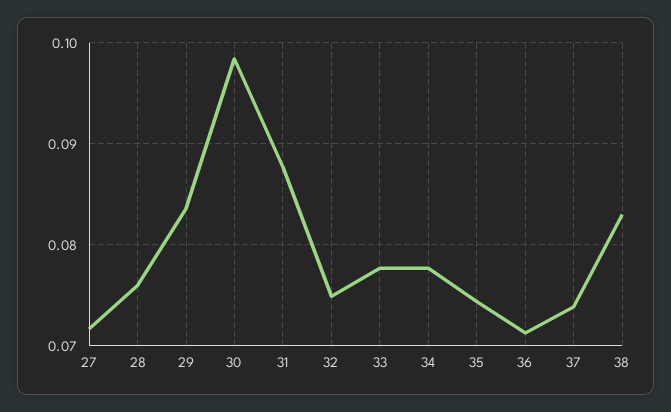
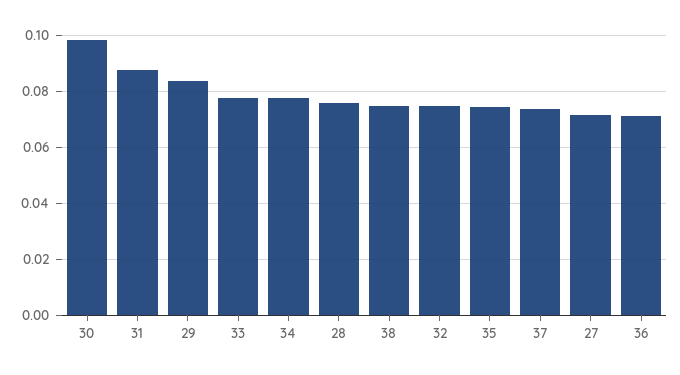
  {
    "27": 0.072,
    "28": 0.076,
    "29": 0.084,
    "30": 0.098,
    "31": 0.088,
    "32": 0.075,
    "33": 0.078,
    "34": 0.078,
    "35": 0.074,
    "36": 0.071,
    "37": 0.074,
-   "38": 0.083
+   "38": 0.075
  }

